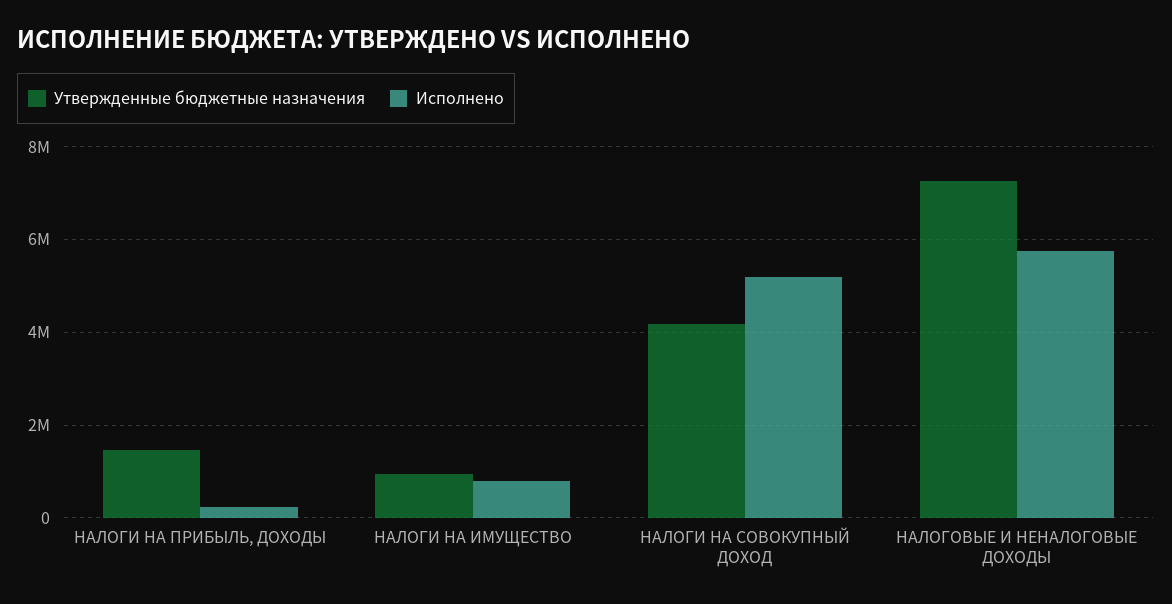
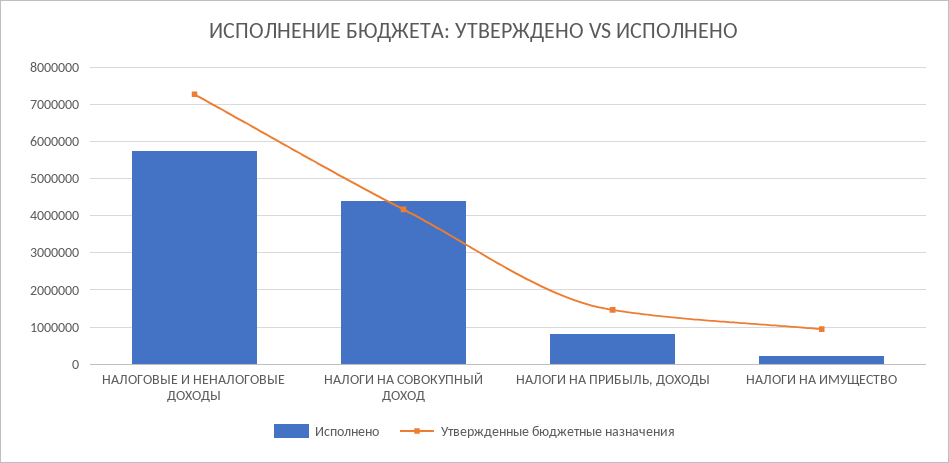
  {
    "Утвержденные бюджетные назначения": {
      "НАЛОГИ НА ПРИБЫЛЬ, ДОХОДЫ": 1400000,
      "НАЛОГИ НА ИМУЩЕСТВО": 1000000,
      "НАЛОГИ НА СОВОКУПНЫЙ ДОХОД": 4200000,
      "НАЛОГОВЫЕ И НЕНАЛОГОВЫЕ ДОХОДЫ": 7200000
    },
    "Исполнено": {
-     "НАЛОГИ НА ПРИБЫЛЬ, ДОХОДЫ": 200000,
+     "НАЛОГИ НА ПРИБЫЛЬ, ДОХОДЫ": 800000,
-     "НАЛОГИ НА ИМУЩЕСТВО": 800000,
+     "НАЛОГИ НА ИМУЩЕСТВО": 200000,
-     "НАЛОГИ НА СОВОКУПНЫЙ ДОХОД": 5200000,
+     "НАЛОГИ НА СОВОКУПНЫЙ ДОХОД": 4400000,
      "НАЛОГОВЫЕ И НЕНАЛОГОВЫЕ ДОХОДЫ": 5800000
    }
  }

